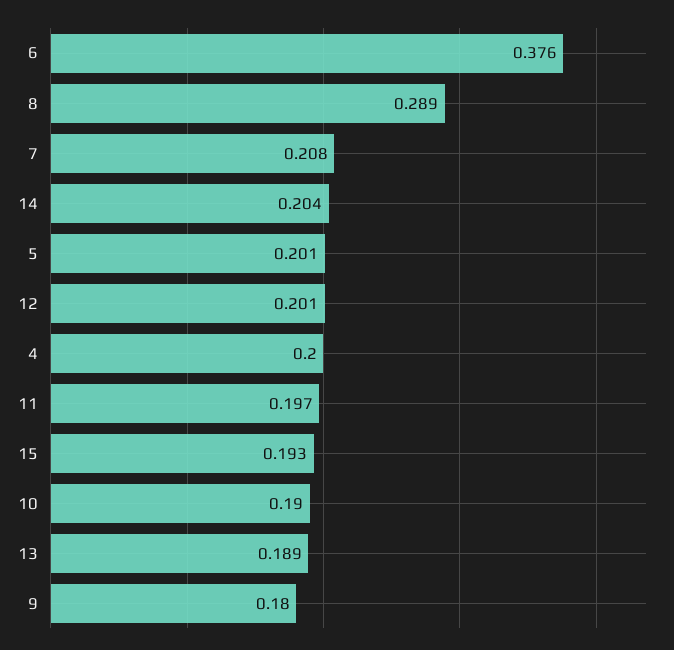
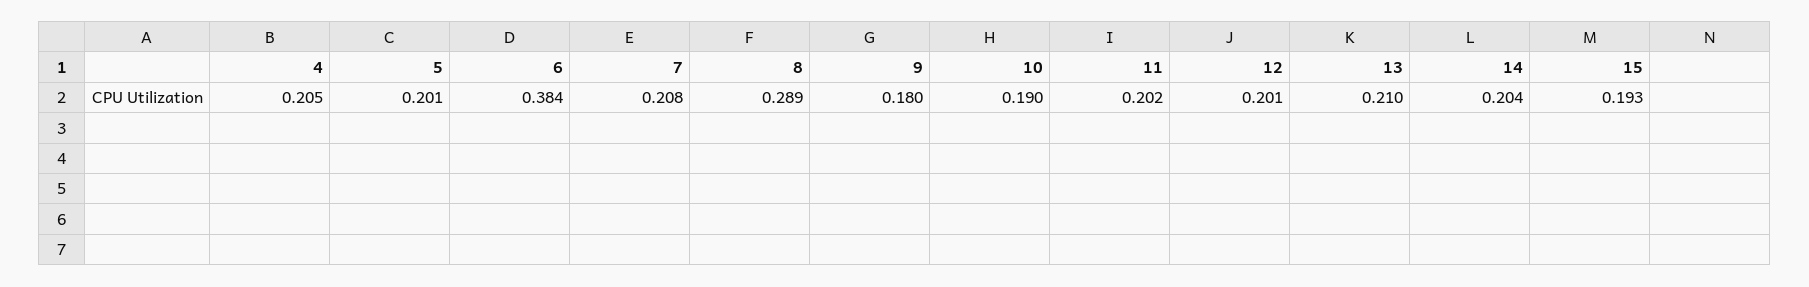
  {
-   "6": 0.376,
+   "6": 0.384,
    "8": 0.289,
    "7": 0.208,
    "14": 0.204,
    "5": 0.201,
    "12": 0.201,
-   "4": 0.2,
+   "4": 0.205,
-   "11": 0.197,
+   "11": 0.202,
    "15": 0.193,
    "10": 0.19,
-   "13": 0.189,
+   "13": 0.21,
    "9": 0.18
  }

